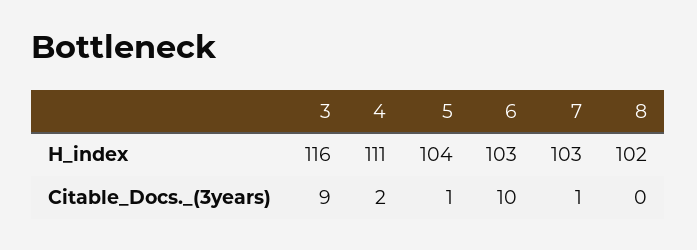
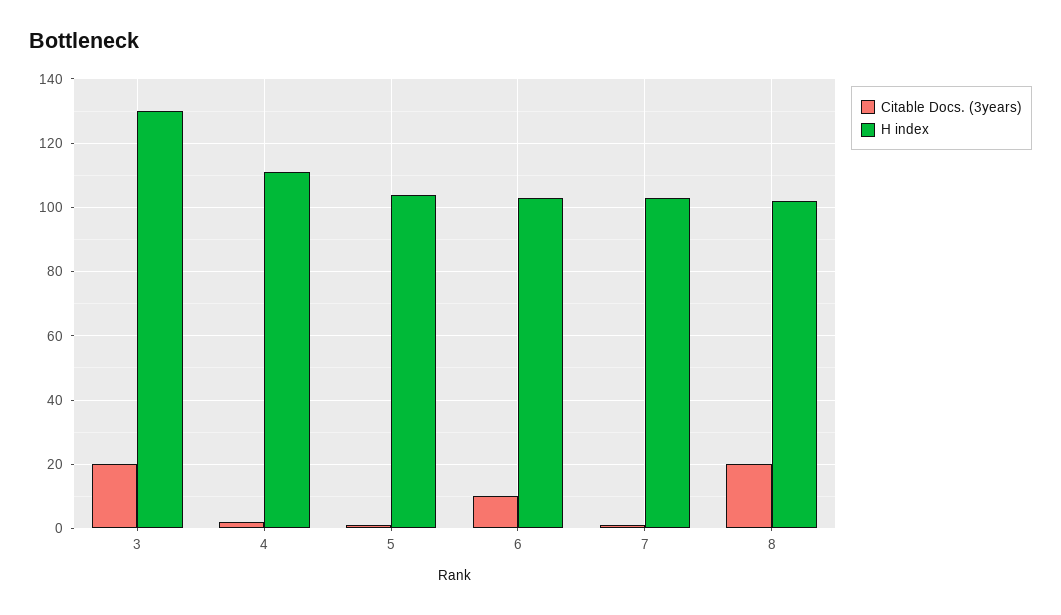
  {
    "H_index": {
-     "3": 116,
+     "3": 130,
      "4": 111,
      "5": 104,
      "6": 103,
      "7": 103,
      "8": 102
    },
    "Citable_Docs._(3years)": {
-     "3": 9,
+     "3": 20,
      "4": 2,
      "5": 1,
      "6": 10,
      "7": 1,
-     "8": 0
+     "8": 20
    }
  }

